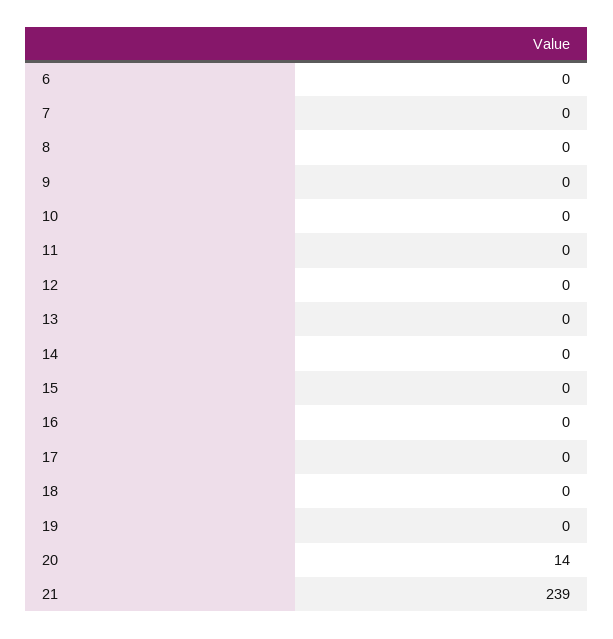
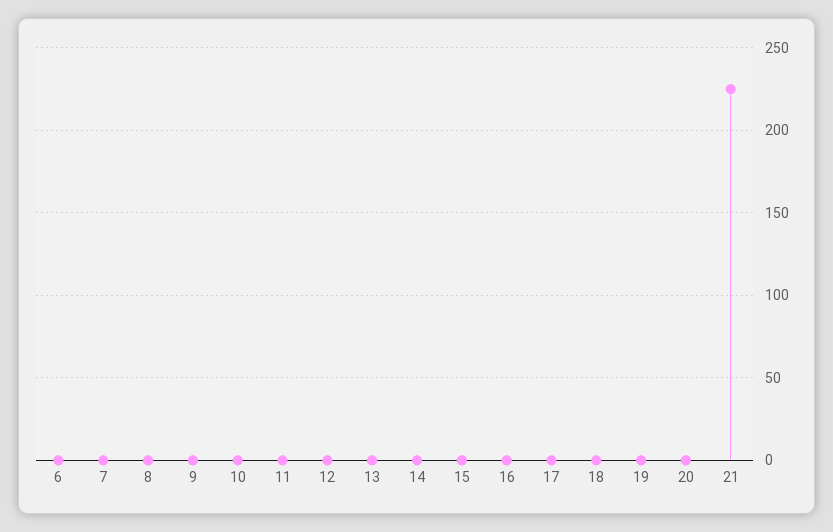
  {
    "6": 0,
    "7": 0,
    "8": 0,
    "9": 0,
    "10": 0,
    "11": 0,
    "12": 0,
    "13": 0,
    "14": 0,
    "15": 0,
    "16": 0,
    "17": 0,
    "18": 0,
    "19": 0,
-   "20": 14,
+   "20": 0,
-   "21": 239
+   "21": 225
  }

